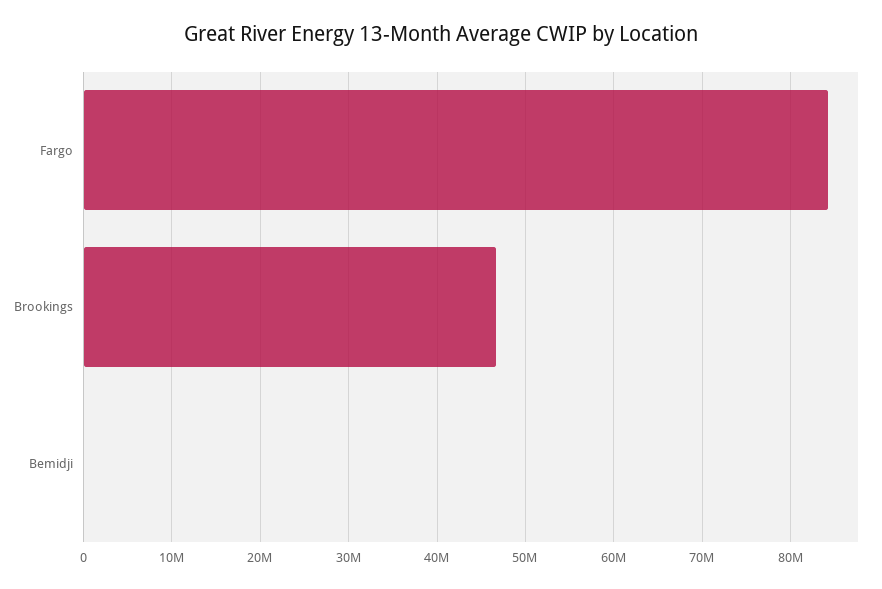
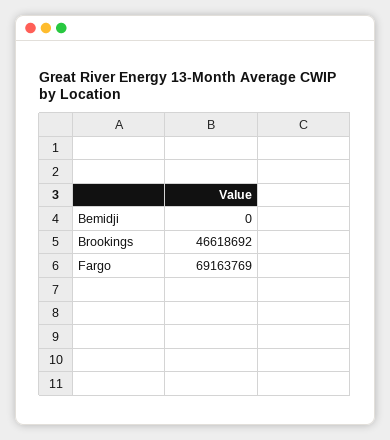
  {
-   "Fargo": 84000000,
+   "Fargo": 69163769,
    "Brookings": 46618692,
    "Bemidji": 0
  }

